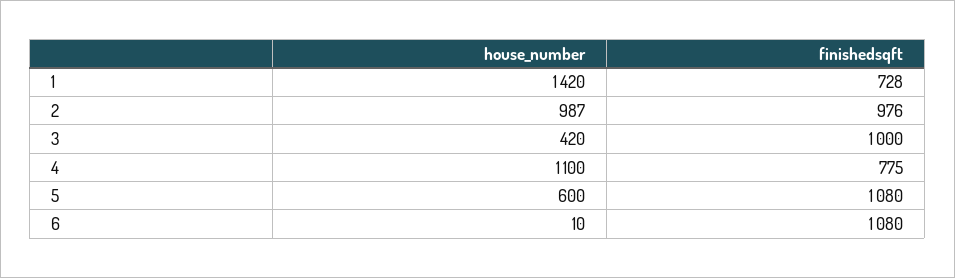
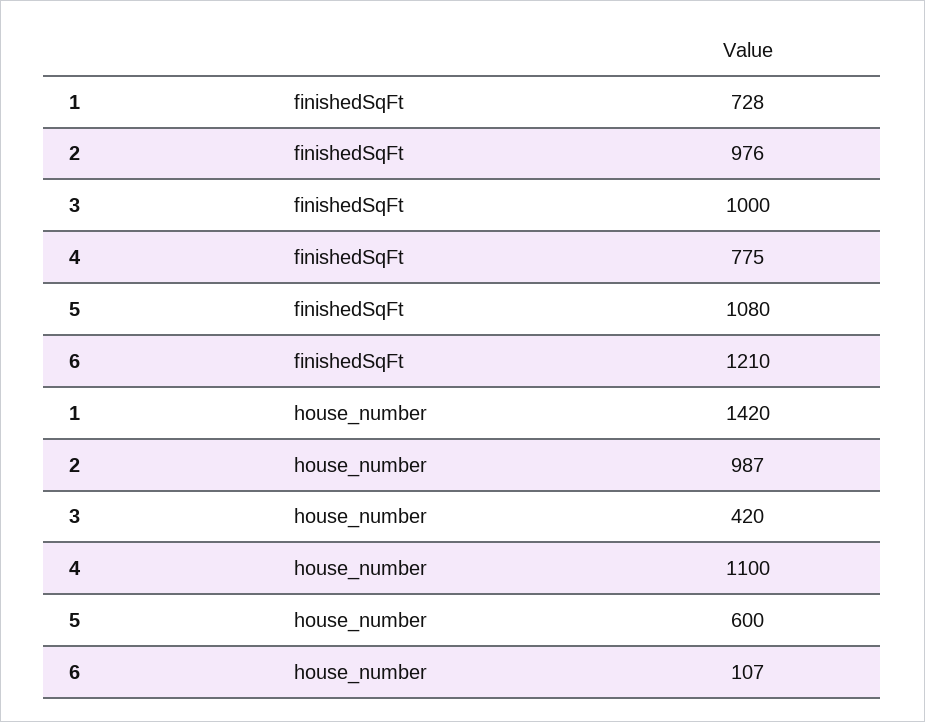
  {
    "house_number": {
      "1": 1420,
      "2": 987,
      "3": 420,
      "4": 1100,
      "5": 600,
-     "6": 10
+     "6": 107
    },
    "finishedsqft": {
      "1": 728,
      "2": 976,
      "3": 1000,
      "4": 775,
      "5": 1080,
-     "6": 1080
+     "6": 1210
    }
  }

